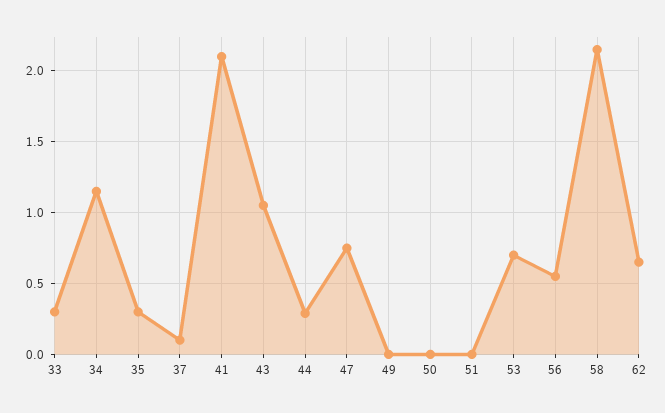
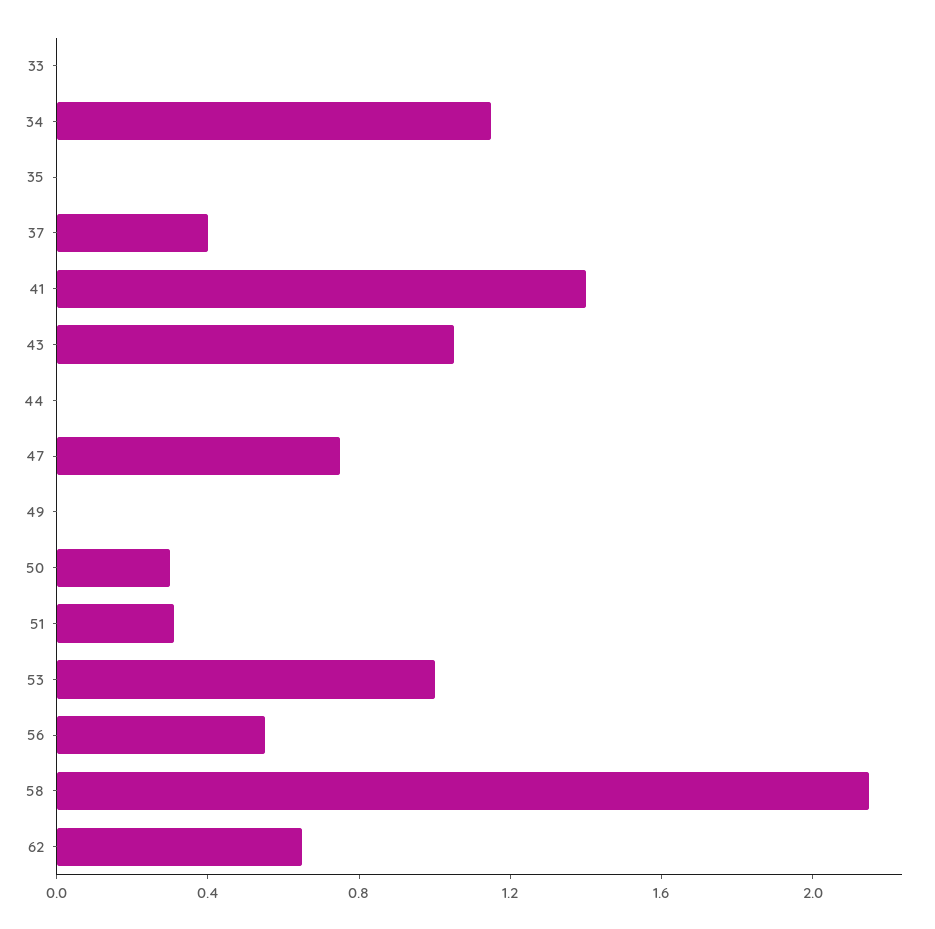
  {
-   "33": 0.3,
+   "33": 0,
    "34": 1.15,
-   "35": 0.3,
+   "35": 0,
-   "37": 0.1,
+   "37": 0.4,
-   "41": 2.1,
+   "41": 1.4,
    "43": 1.05,
-   "44": 0.3,
+   "44": 0,
    "47": 0.75,
    "49": 0,
-   "50": 0,
+   "50": 0.3,
-   "51": 0,
+   "51": 0.3,
-   "53": 0.7,
+   "53": 1,
    "56": 0.55,
    "58": 2.15,
    "62": 0.65
  }

